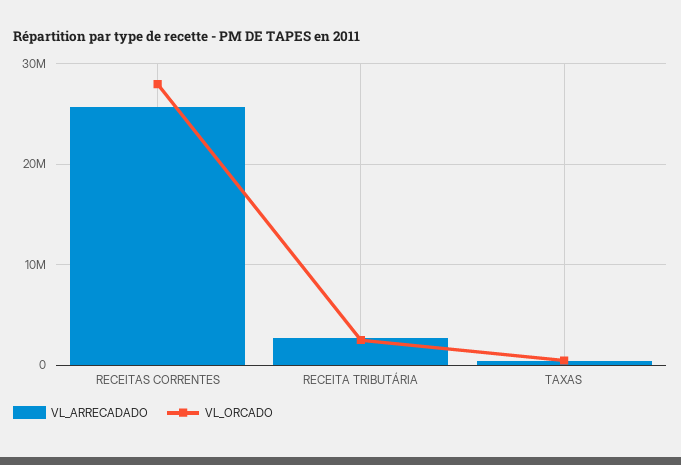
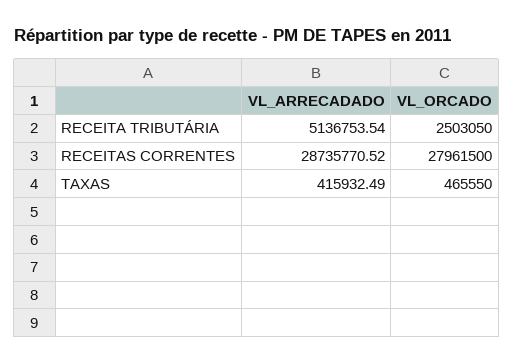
  {
    "VL_ARRECADADO": {
-     "RECEITAS CORRENTES": 26000000,
+     "RECEITAS CORRENTES": 28735770.52,
-     "RECEITA TRIBUTÁRIA": 3000000,
+     "RECEITA TRIBUTÁRIA": 5136753.54,
      "TAXAS": 415932.49
    },
    "VL_ORCADO": {
      "RECEITAS CORRENTES": 27961500,
      "RECEITA TRIBUTÁRIA": 2503050,
      "TAXAS": 465550
    }
  }

